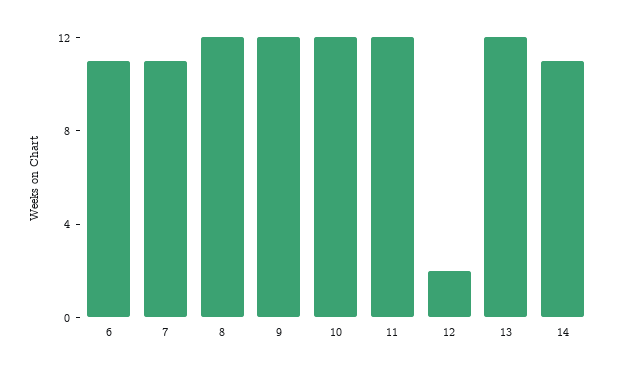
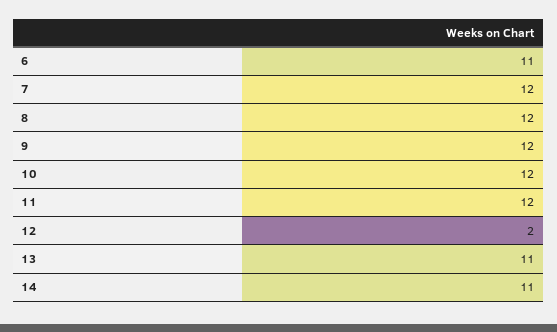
  {
    "6": 11,
-   "7": 11,
+   "7": 12,
    "8": 12,
    "9": 12,
    "10": 12,
    "11": 12,
    "12": 2,
-   "13": 12,
+   "13": 11,
    "14": 11
  }

